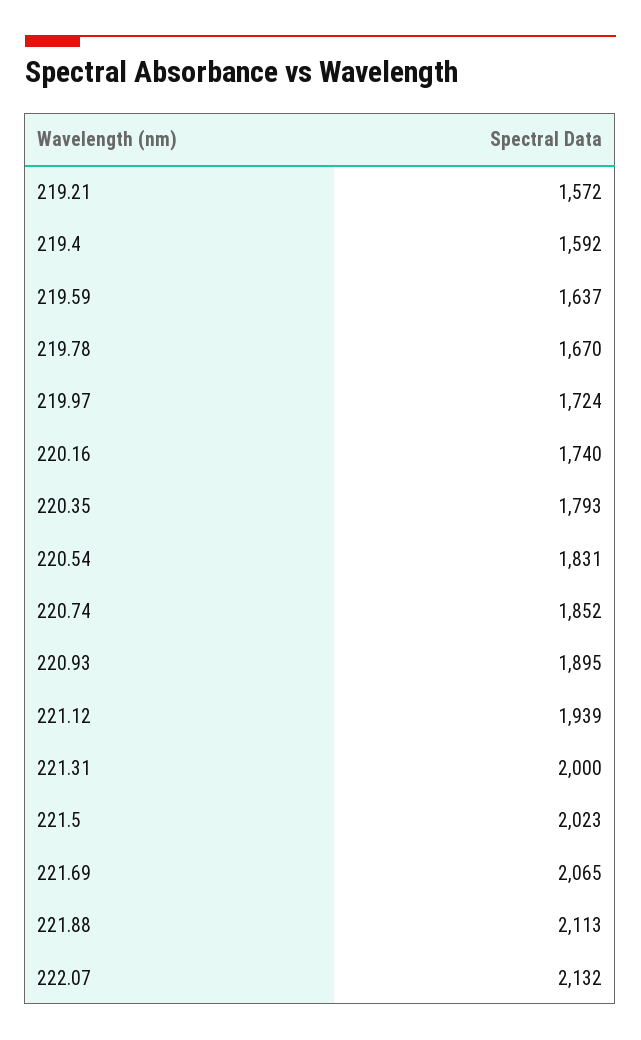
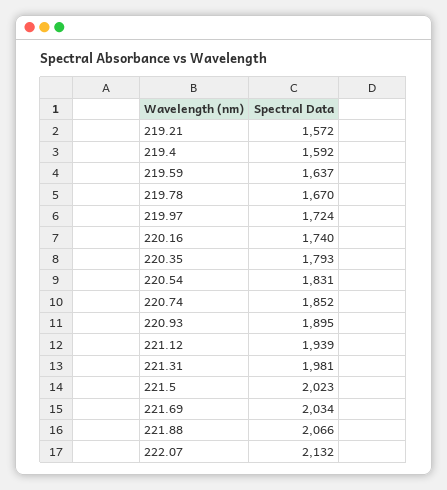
  {
    "219.21": 1572,
    "219.4": 1592,
    "219.59": 1637,
    "219.78": 1670,
    "219.97": 1724,
    "220.16": 1740,
    "220.35": 1793,
    "220.54": 1831,
    "220.74": 1852,
    "220.93": 1895,
    "221.12": 1939,
-   "221.31": 2000,
+   "221.31": 1981,
    "221.5": 2023,
-   "221.69": 2065,
+   "221.69": 2034,
-   "221.88": 2113,
+   "221.88": 2066,
    "222.07": 2132
  }

